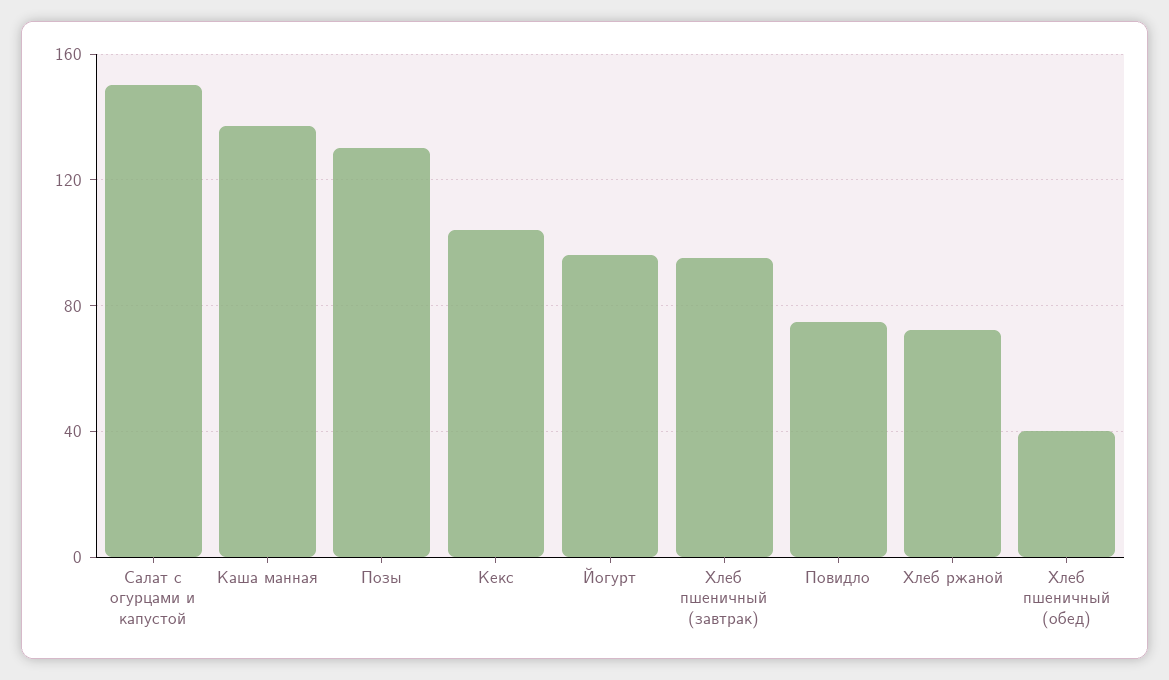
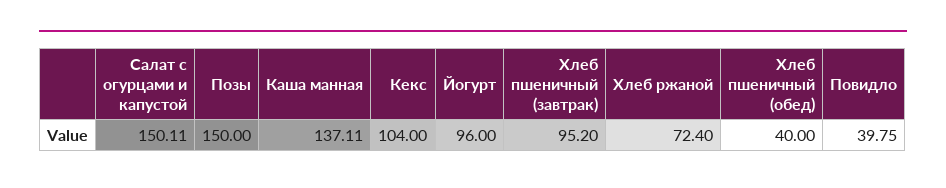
  {
    "Салат с огурцами и капустой": 150.11,
    "Каша манная": 137.11,
-   "Позы": 130,
+   "Позы": 150,
    "Кекс": 104,
    "Йогурт": 96,
    "Хлеб пшеничный (завтрак)": 95.2,
-   "Повидло": 75,
+   "Повидло": 39.75,
    "Хлеб ржаной": 72.4,
    "Хлеб пшеничный (обед)": 40
  }

